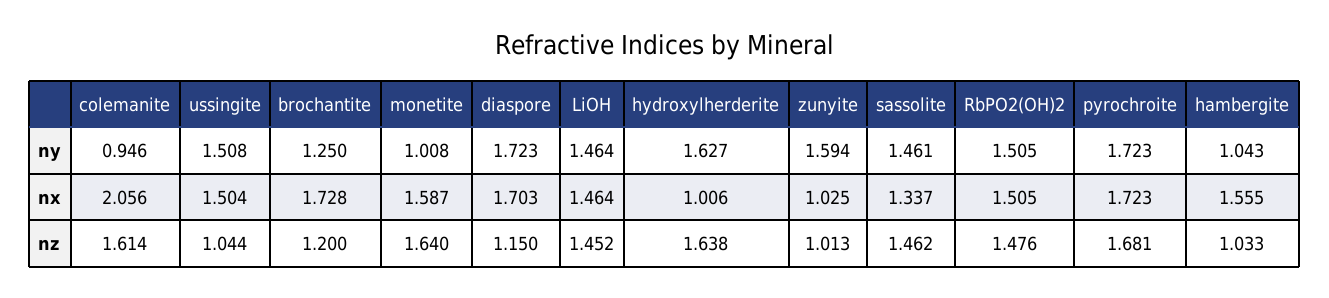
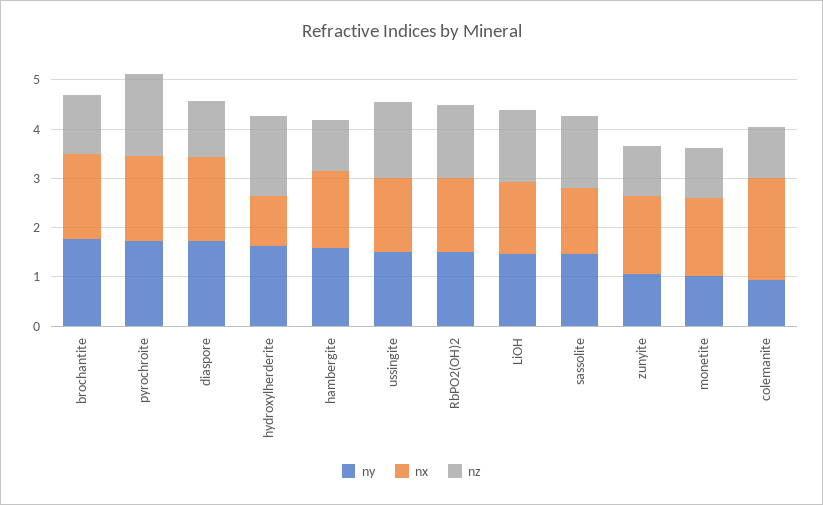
  {
    "ny": {
      "colemanite": 0.946,
      "ussingite": 1.508,
-     "brochantite": 1.25,
+     "brochantite": 1.8,
      "monetite": 1.008,
      "diaspore": 1.723,
      "LiOH": 1.464,
      "hydroxylherderite": 1.627,
-     "zunyite": 1.594,
+     "zunyite": 1,
      "sassolite": 1.461,
      "RbPO2(OH)2": 1.505,
      "pyrochroite": 1.723,
-     "hambergite": 1.043
+     "hambergite": 1.6
    },
    "nx": {
      "colemanite": 2.056,
      "ussingite": 1.504,
      "brochantite": 1.728,
      "monetite": 1.587,
      "diaspore": 1.703,
      "LiOH": 1.464,
      "hydroxylherderite": 1.006,
-     "zunyite": 1.025,
+     "zunyite": 1.6,
      "sassolite": 1.337,
      "RbPO2(OH)2": 1.505,
      "pyrochroite": 1.723,
      "hambergite": 1.555
    },
    "nz": {
-     "colemanite": 1.614,
+     "colemanite": 1,
-     "ussingite": 1.044,
+     "ussingite": 1.6,
      "brochantite": 1.2,
-     "monetite": 1.64,
+     "monetite": 1,
      "diaspore": 1.15,
      "LiOH": 1.452,
      "hydroxylherderite": 1.638,
      "zunyite": 1.013,
      "sassolite": 1.462,
      "RbPO2(OH)2": 1.476,
      "pyrochroite": 1.681,
      "hambergite": 1.033
    }
  }

